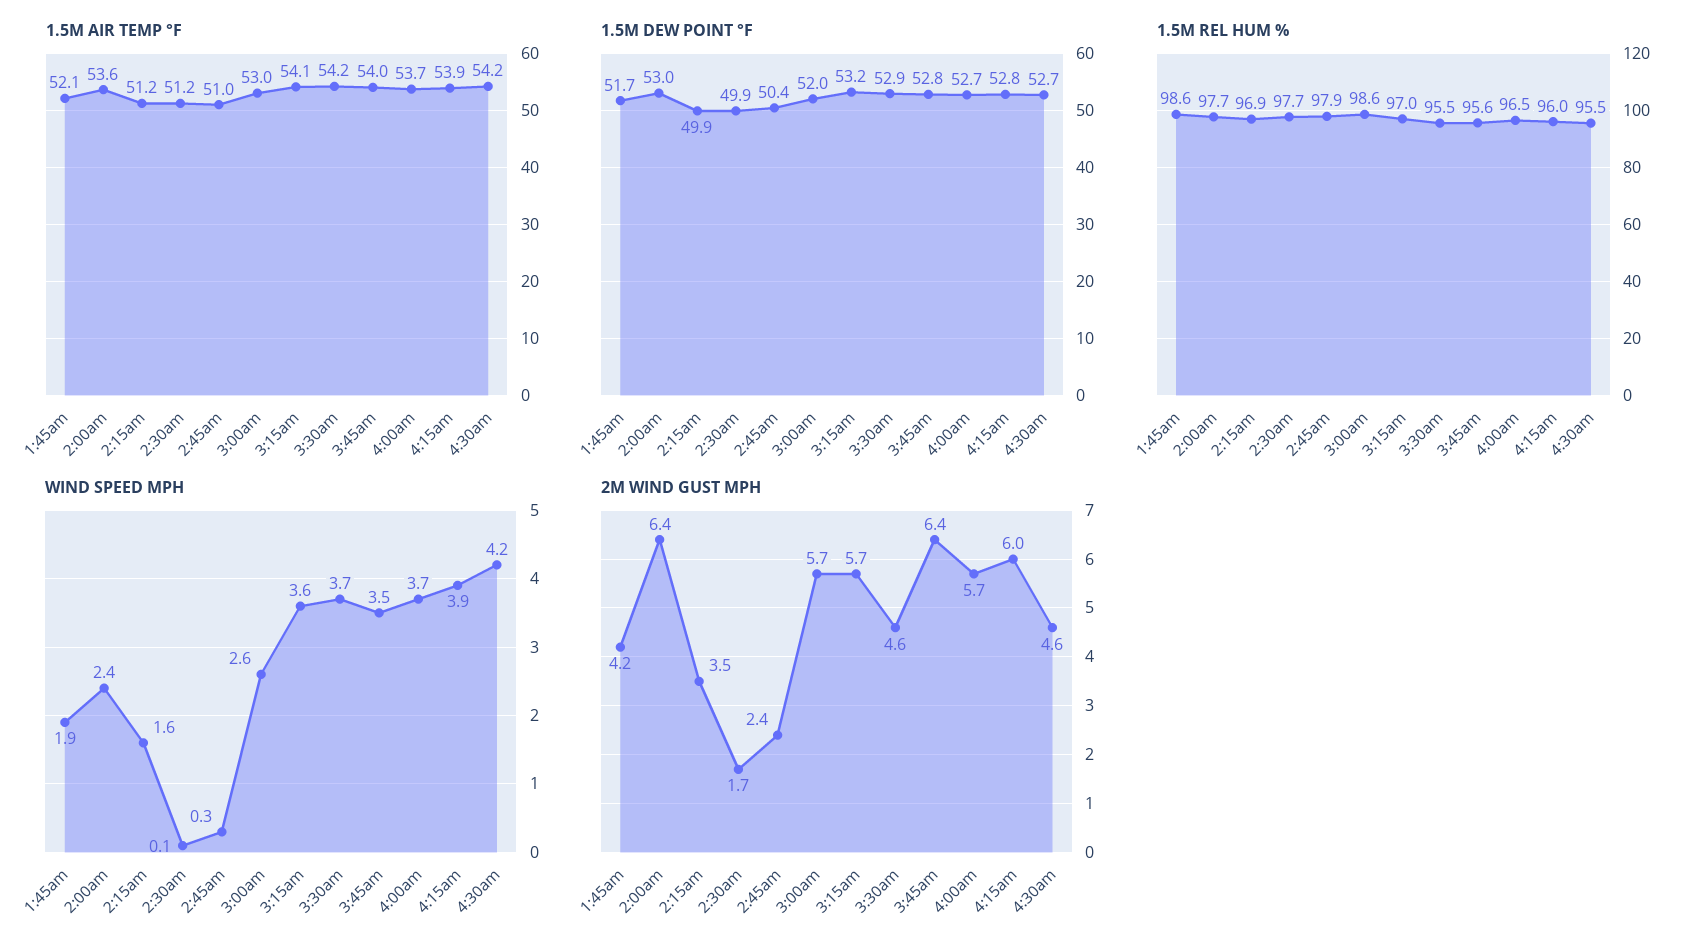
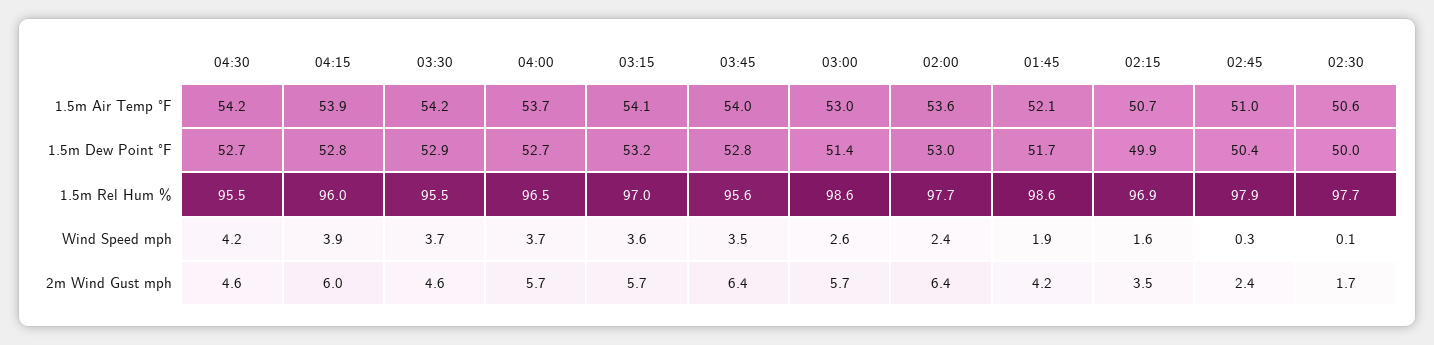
  {
    "1.5M AIR TEMP °F": {
      "1:45am": 52.1,
      "2:00am": 53.6,
-     "2:15am": 51.2,
+     "2:15am": 50.7,
-     "2:30am": 51.2,
+     "2:30am": 50.6,
      "2:45am": 51,
      "3:00am": 53,
      "3:15am": 54.1,
      "3:30am": 54.2,
      "3:45am": 54,
      "4:00am": 53.7,
      "4:15am": 53.9,
      "4:30am": 54.2
    },
    "1.5M DEW POINT °F": {
      "1:45am": 51.7,
      "2:00am": 53,
      "2:15am": 49.9,
-     "2:30am": 49.9,
+     "2:30am": 50,
      "2:45am": 50.4,
-     "3:00am": 52,
+     "3:00am": 51.4,
      "3:15am": 53.2,
      "3:30am": 52.9,
      "3:45am": 52.8,
      "4:00am": 52.7,
      "4:15am": 52.8,
      "4:30am": 52.7
    },
    "1.5M REL HUM %": {
      "1:45am": 98.6,
      "2:00am": 97.7,
      "2:15am": 96.9,
      "2:30am": 97.7,
      "2:45am": 97.9,
      "3:00am": 98.6,
      "3:15am": 97,
      "3:30am": 95.5,
      "3:45am": 95.6,
      "4:00am": 96.5,
      "4:15am": 96,
      "4:30am": 95.5
    },
    "WIND SPEED MPH": {
      "1:45am": 1.9,
      "2:00am": 2.4,
      "2:15am": 1.6,
      "2:30am": 0.1,
      "2:45am": 0.3,
      "3:00am": 2.6,
      "3:15am": 3.6,
      "3:30am": 3.7,
      "3:45am": 3.5,
      "4:00am": 3.7,
      "4:15am": 3.9,
      "4:30am": 4.2
    },
    "2M WIND GUST MPH": {
      "1:45am": 4.2,
      "2:00am": 6.4,
      "2:15am": 3.5,
      "2:30am": 1.7,
      "2:45am": 2.4,
      "3:00am": 5.7,
      "3:15am": 5.7,
      "3:30am": 4.6,
      "3:45am": 6.4,
      "4:00am": 5.7,
      "4:15am": 6,
      "4:30am": 4.6
    }
  }

